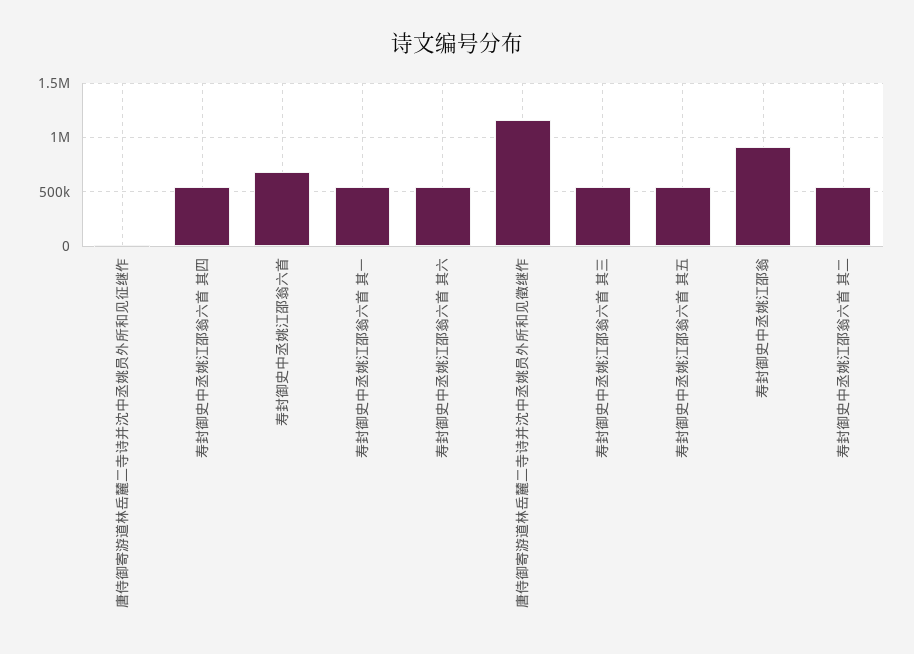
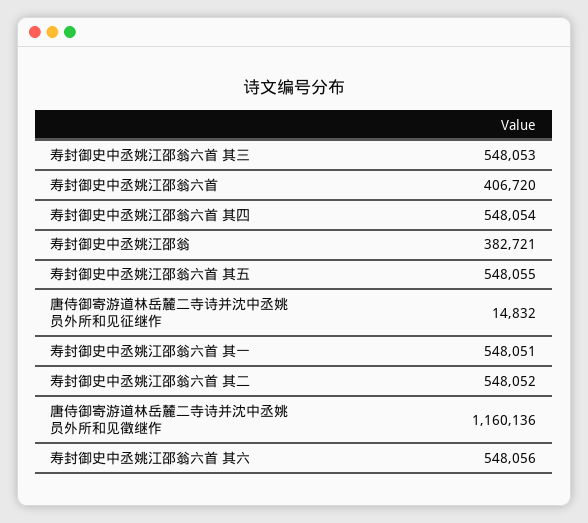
  {
    "唐侍御寄游道林岳麓二寺诗并沈中丞姚员外所和见征继作": 14832,
    "寿封御史中丞姚江邵翁六首 其四": 548054,
-   "寿封御史中丞姚江邵翁六首": 700000,
+   "寿封御史中丞姚江邵翁六首": 406720,
    "寿封御史中丞姚江邵翁六首 其一": 548051,
    "寿封御史中丞姚江邵翁六首 其六": 548056,
    "唐侍御寄游道林岳麓二寺诗并沈中丞姚员外所和见徵继作": 1160136,
    "寿封御史中丞姚江邵翁六首 其三": 548053,
    "寿封御史中丞姚江邵翁六首 其五": 548055,
-   "寿封御史中丞姚江邵翁": 900000,
+   "寿封御史中丞姚江邵翁": 382721,
    "寿封御史中丞姚江邵翁六首 其二": 548052
  }

